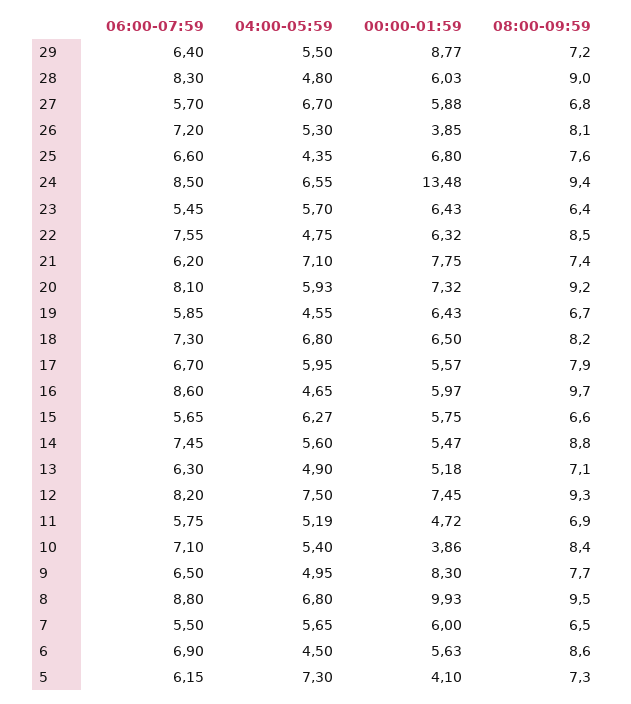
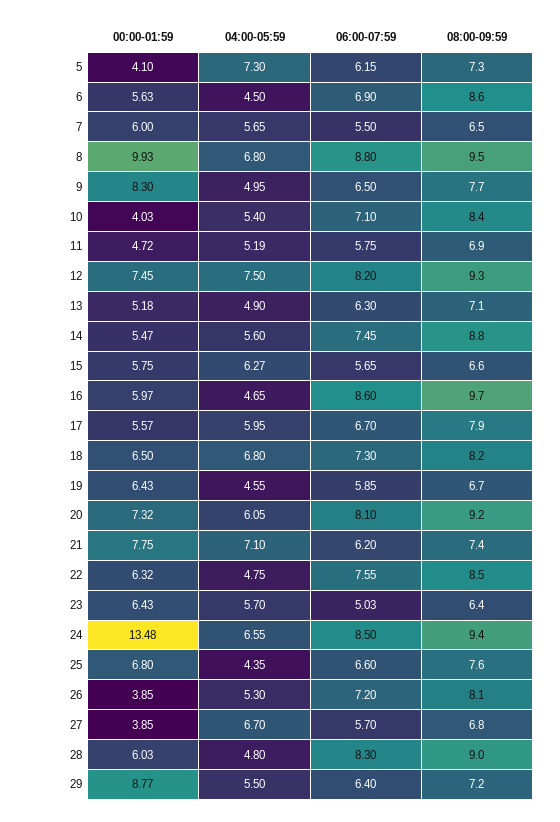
  {
    "06:00-07:59": {
      "29": 6.4,
      "28": 8.3,
      "27": 5.7,
      "26": 7.2,
      "25": 6.6,
      "24": 8.5,
-     "23": 5.45,
+     "23": 5.03,
      "22": 7.55,
      "21": 6.2,
      "20": 8.1,
      "19": 5.85,
      "18": 7.3,
      "17": 6.7,
      "16": 8.6,
      "15": 5.65,
      "14": 7.45,
      "13": 6.3,
      "12": 8.2,
      "11": 5.75,
      "10": 7.1,
      "9": 6.5,
      "8": 8.8,
      "7": 5.5,
      "6": 6.9,
      "5": 6.15
    },
    "04:00-05:59": {
      "29": 5.5,
      "28": 4.8,
      "27": 6.7,
      "26": 5.3,
      "25": 4.35,
      "24": 6.55,
      "23": 5.7,
      "22": 4.75,
      "21": 7.1,
-     "20": 5.93,
+     "20": 6.05,
      "19": 4.55,
      "18": 6.8,
      "17": 5.95,
      "16": 4.65,
      "15": 6.27,
      "14": 5.6,
      "13": 4.9,
      "12": 7.5,
      "11": 5.19,
      "10": 5.4,
      "9": 4.95,
      "8": 6.8,
      "7": 5.65,
      "6": 4.5,
      "5": 7.3
    },
    "00:00-01:59": {
      "29": 8.77,
      "28": 6.03,
-     "27": 5.88,
+     "27": 3.85,
      "26": 3.85,
      "25": 6.8,
      "24": 13.48,
      "23": 6.43,
      "22": 6.32,
      "21": 7.75,
      "20": 7.32,
      "19": 6.43,
      "18": 6.5,
      "17": 5.57,
      "16": 5.97,
      "15": 5.75,
      "14": 5.47,
      "13": 5.18,
      "12": 7.45,
      "11": 4.72,
-     "10": 3.86,
+     "10": 4.03,
      "9": 8.3,
      "8": 9.93,
      "7": 6,
      "6": 5.63,
      "5": 4.1
    },
    "08:00-09:59": {
      "29": 7.2,
      "28": 9,
      "27": 6.8,
      "26": 8.1,
      "25": 7.6,
      "24": 9.4,
      "23": 6.4,
      "22": 8.5,
      "21": 7.4,
      "20": 9.2,
      "19": 6.7,
      "18": 8.2,
      "17": 7.9,
      "16": 9.7,
      "15": 6.6,
      "14": 8.8,
      "13": 7.1,
      "12": 9.3,
      "11": 6.9,
      "10": 8.4,
      "9": 7.7,
      "8": 9.5,
      "7": 6.5,
      "6": 8.6,
      "5": 7.3
    }
  }

